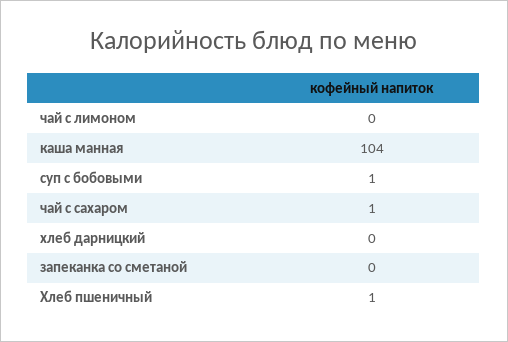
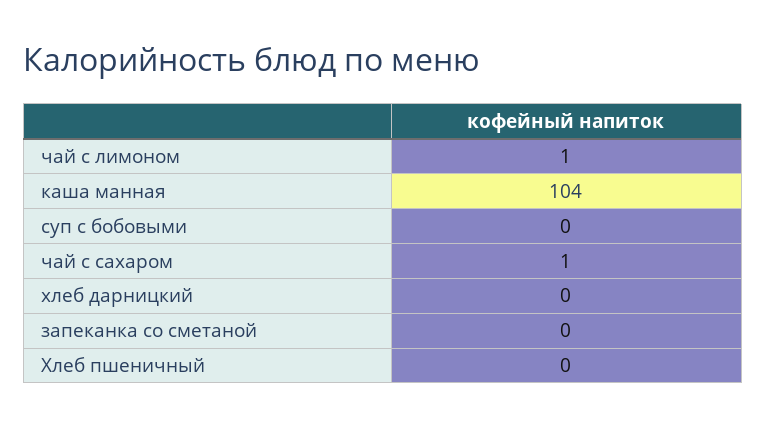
  {
-   "чай с лимоном": 0,
+   "чай с лимоном": 1,
    "каша манная": 104,
-   "суп с бобовыми": 1,
+   "суп с бобовыми": 0,
    "чай с сахаром": 1,
    "хлеб дарницкий": 0,
    "запеканка со сметаной": 0,
-   "Хлеб пшеничный": 1
+   "Хлеб пшеничный": 0
  }

